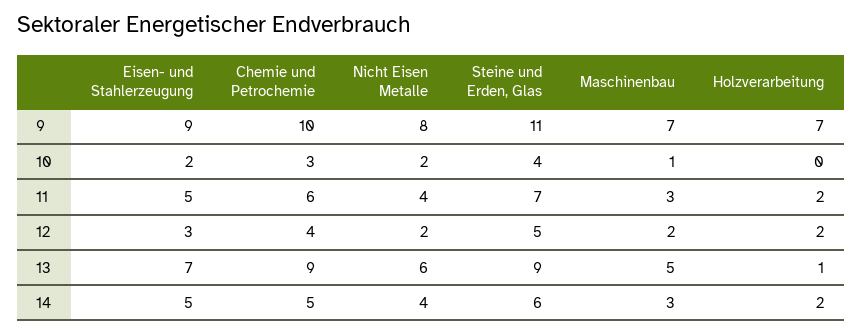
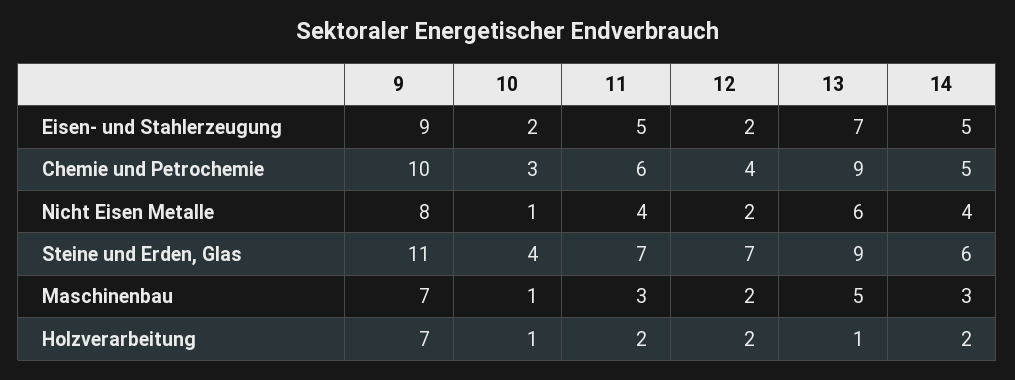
  {
    "Eisen- und Stahlerzeugung": {
      "9": 9,
      "10": 2,
      "11": 5,
-     "12": 3,
+     "12": 2,
      "13": 7,
      "14": 5
    },
    "Chemie und Petrochemie": {
      "9": 10,
      "10": 3,
      "11": 6,
      "12": 4,
      "13": 9,
      "14": 5
    },
    "Nicht Eisen Metalle": {
      "9": 8,
-     "10": 2,
+     "10": 1,
      "11": 4,
      "12": 2,
      "13": 6,
      "14": 4
    },
    "Steine und Erden, Glas": {
      "9": 11,
      "10": 4,
      "11": 7,
-     "12": 5,
+     "12": 7,
      "13": 9,
      "14": 6
    },
    "Maschinenbau": {
      "9": 7,
      "10": 1,
      "11": 3,
      "12": 2,
      "13": 5,
      "14": 3
    },
    "Holzverarbeitung": {
      "9": 7,
-     "10": 0,
+     "10": 1,
      "11": 2,
      "12": 2,
      "13": 1,
      "14": 2
    }
  }

